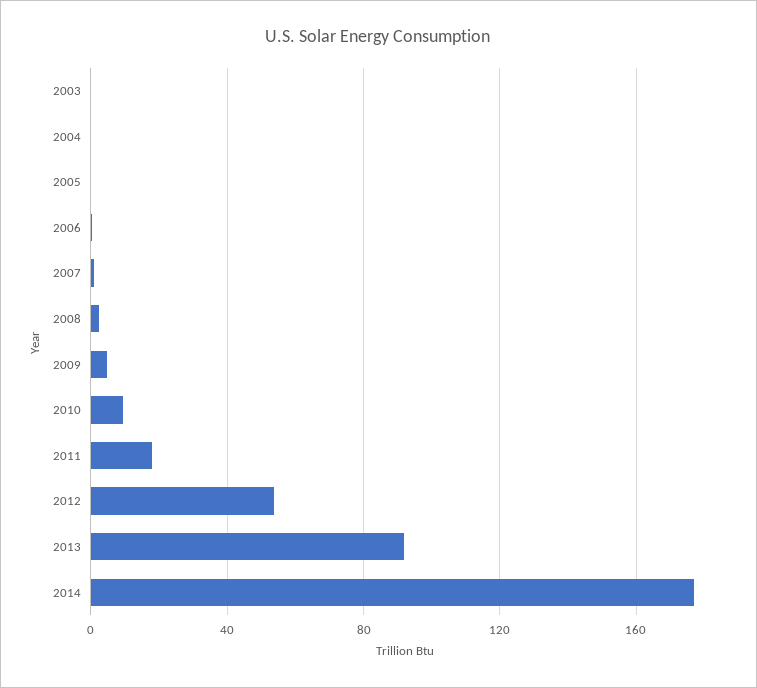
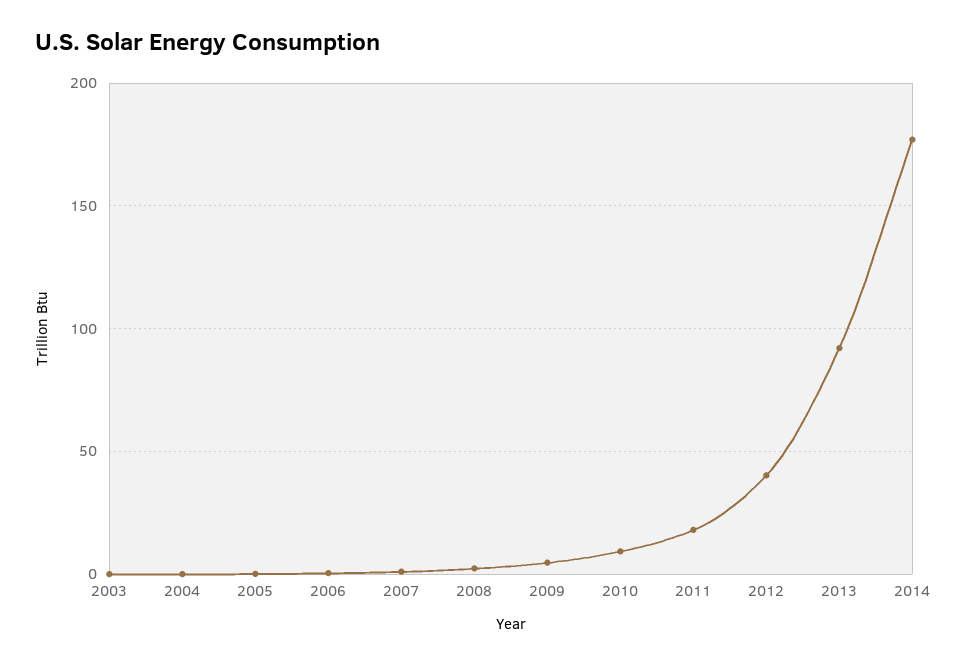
  {
    "2003": 0,
    "2004": 0,
    "2005": 0,
    "2006": 0,
    "2007": 0,
    "2008": 0,
    "2009": 5,
    "2010": 10,
    "2011": 20,
-   "2012": 55,
+   "2012": 40,
    "2013": 90,
    "2014": 175
  }

